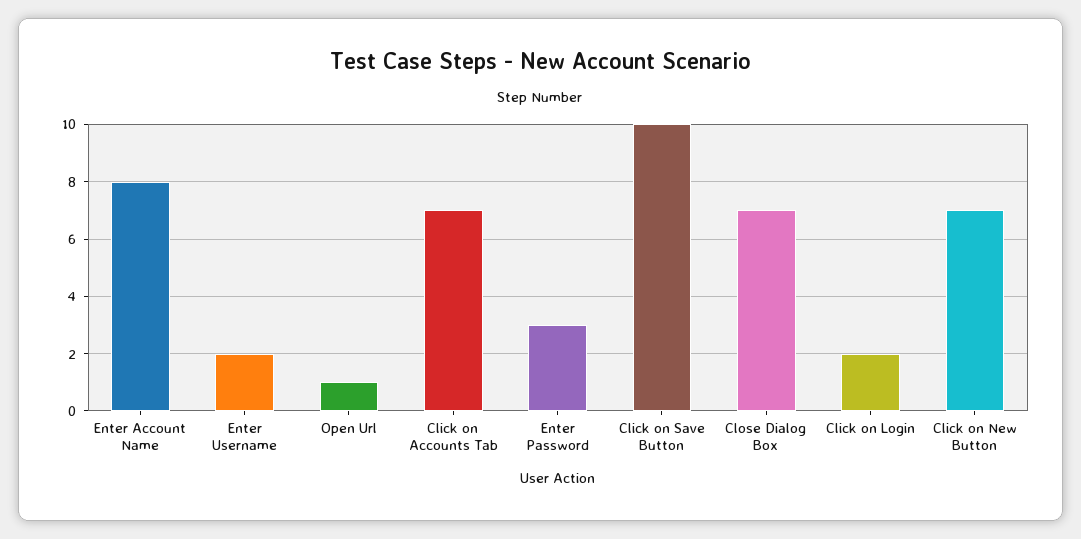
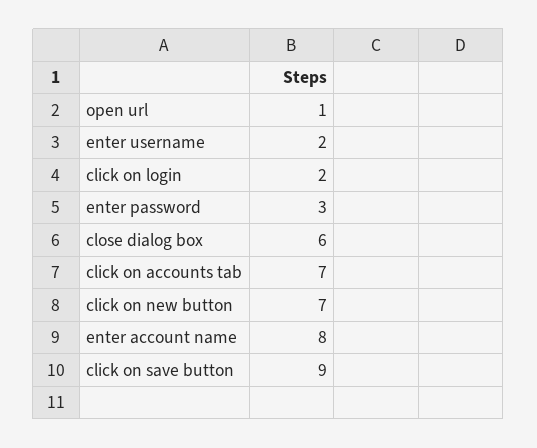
  {
    "Enter Account Name": 8,
    "Enter Username": 2,
    "Open Url": 1,
    "Click on Accounts Tab": 7,
    "Enter Password": 3,
-   "Click on Save Button": 10,
+   "Click on Save Button": 9,
-   "Close Dialog Box": 7,
+   "Close Dialog Box": 6,
    "Click on Login": 2,
    "Click on New Button": 7
  }

